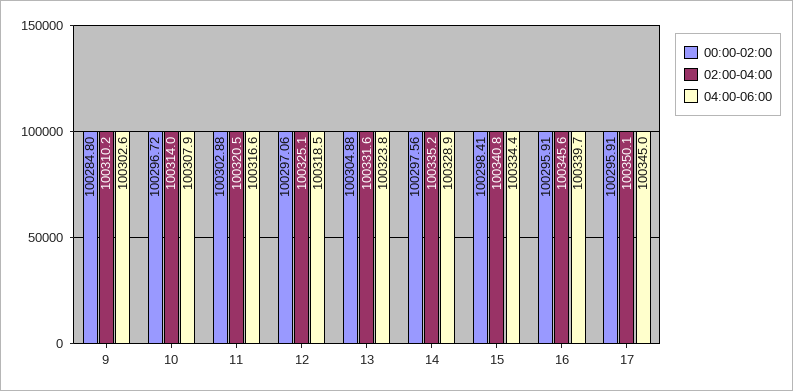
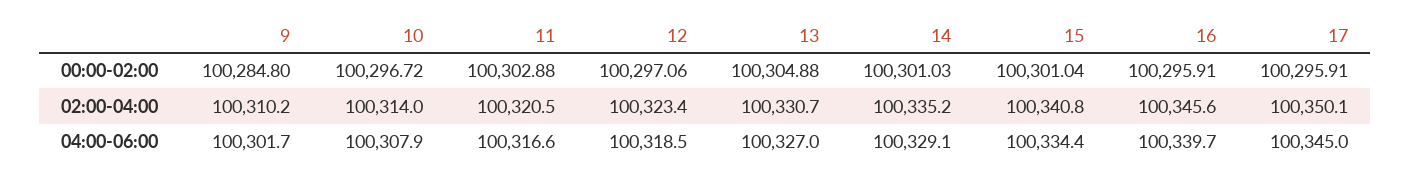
  {
    "00:00-02:00": {
      "9": 100284.8,
      "10": 100296.72,
      "11": 100302.88,
      "12": 100297.06,
      "13": 100304.88,
-     "14": 100297.56,
+     "14": 100301.03,
-     "15": 100298.41,
+     "15": 100301.04,
      "16": 100295.91,
      "17": 100295.91
    },
    "02:00-04:00": {
      "9": 100310.2,
      "10": 100314,
      "11": 100320.5,
-     "12": 100325.1,
+     "12": 100323.4,
-     "13": 100331.6,
+     "13": 100330.7,
      "14": 100335.2,
      "15": 100340.8,
      "16": 100345.6,
      "17": 100350.1
    },
    "04:00-06:00": {
-     "9": 100302.6,
+     "9": 100301.7,
      "10": 100307.9,
      "11": 100316.6,
      "12": 100318.5,
-     "13": 100323.8,
+     "13": 100327,
-     "14": 100328.9,
+     "14": 100329.1,
      "15": 100334.4,
      "16": 100339.7,
      "17": 100345
    }
  }

